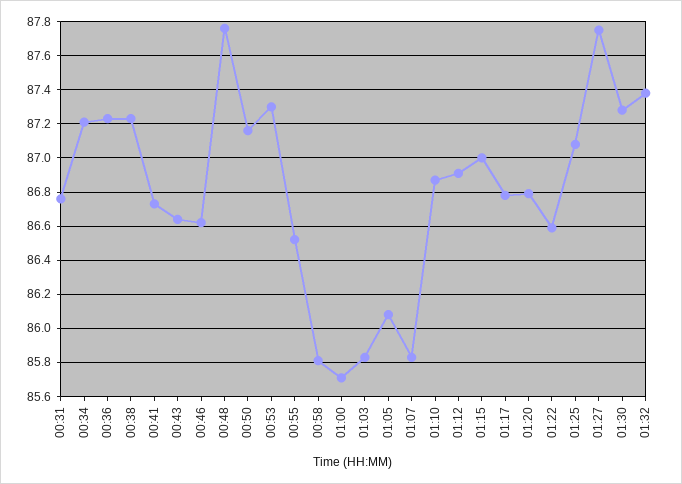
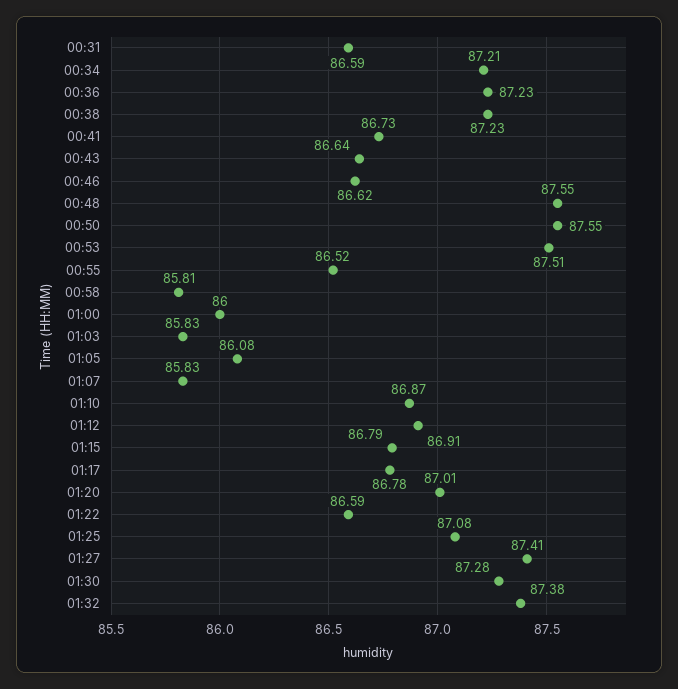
  {
-   "00:31": 86.75,
+   "00:31": 86.59,
    "00:34": 87.21,
    "00:36": 87.23,
    "00:38": 87.23,
    "00:41": 86.73,
    "00:43": 86.64,
    "00:46": 86.62,
-   "00:48": 87.75,
+   "00:48": 87.55,
-   "00:50": 87.15,
+   "00:50": 87.55,
-   "00:53": 87.3,
+   "00:53": 87.51,
    "00:55": 86.52,
    "00:58": 85.81,
-   "01:00": 85.7,
+   "01:00": 86,
    "01:03": 85.83,
    "01:05": 86.08,
    "01:07": 85.83,
    "01:10": 86.87,
    "01:12": 86.91,
-   "01:15": 87,
+   "01:15": 86.79,
    "01:17": 86.78,
-   "01:20": 86.8,
+   "01:20": 87.01,
    "01:22": 86.59,
    "01:25": 87.08,
-   "01:27": 87.75,
+   "01:27": 87.41,
    "01:30": 87.28,
    "01:32": 87.38
  }

